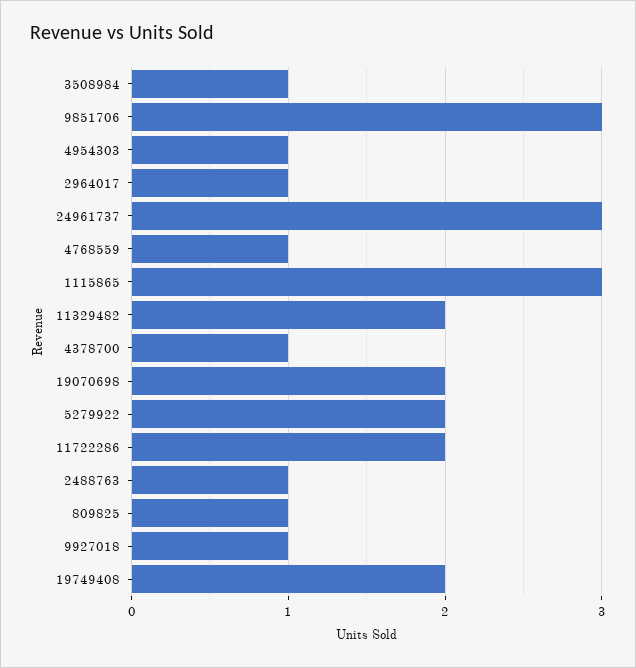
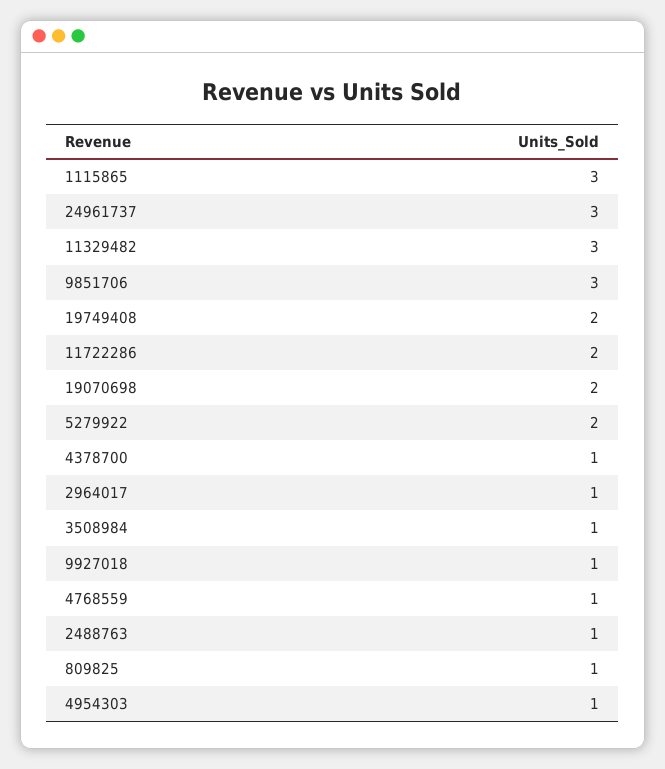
  {
    "3508984": 1,
    "9851706": 3,
    "4954303": 1,
    "2964017": 1,
    "24961737": 3,
    "4768559": 1,
    "1115865": 3,
-   "11329482": 2,
+   "11329482": 3,
    "4378700": 1,
    "19070698": 2,
    "5279922": 2,
    "11722286": 2,
    "2488763": 1,
    "809825": 1,
    "9927018": 1,
    "19749408": 2
  }

